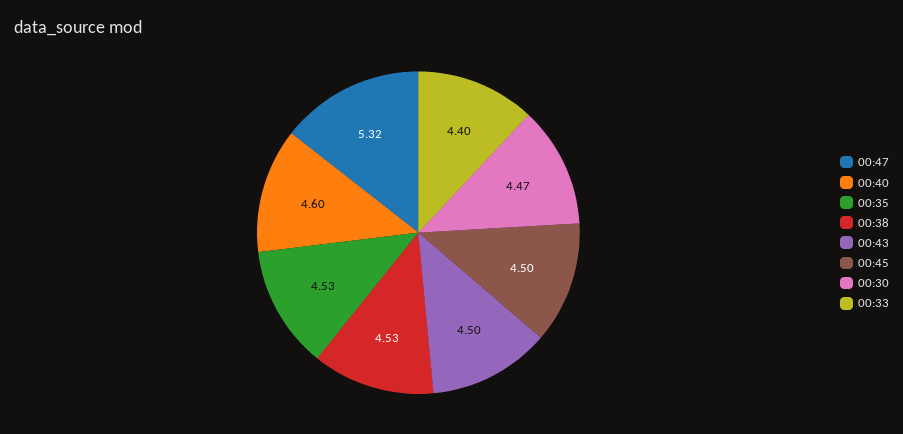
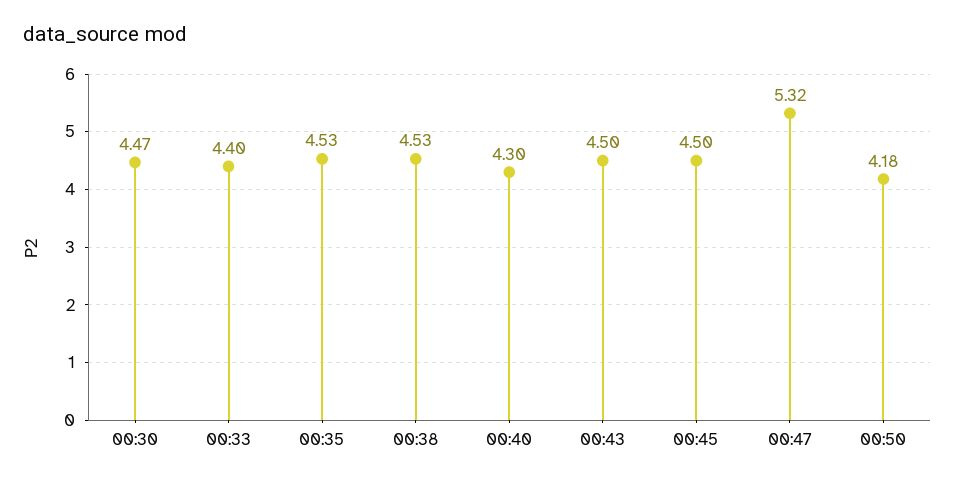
  {
    "00:47": 5.32,
-   "00:40": 4.6,
+   "00:40": 4.3,
    "00:35": 4.53,
    "00:38": 4.53,
    "00:43": 4.5,
    "00:45": 4.5,
    "00:30": 4.47,
-   "00:33": 4.4
+   "00:33": 4.4,
+   "00:50": 4.18
  }

